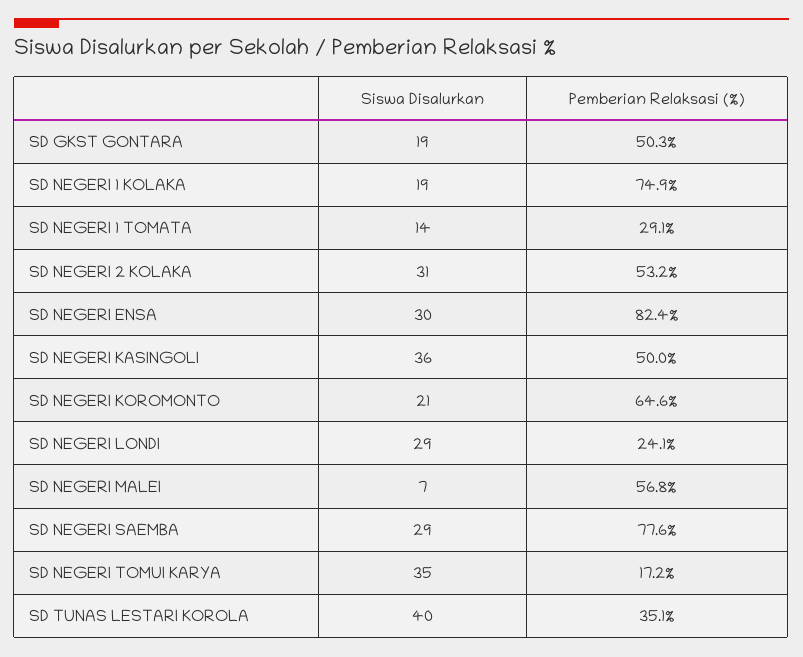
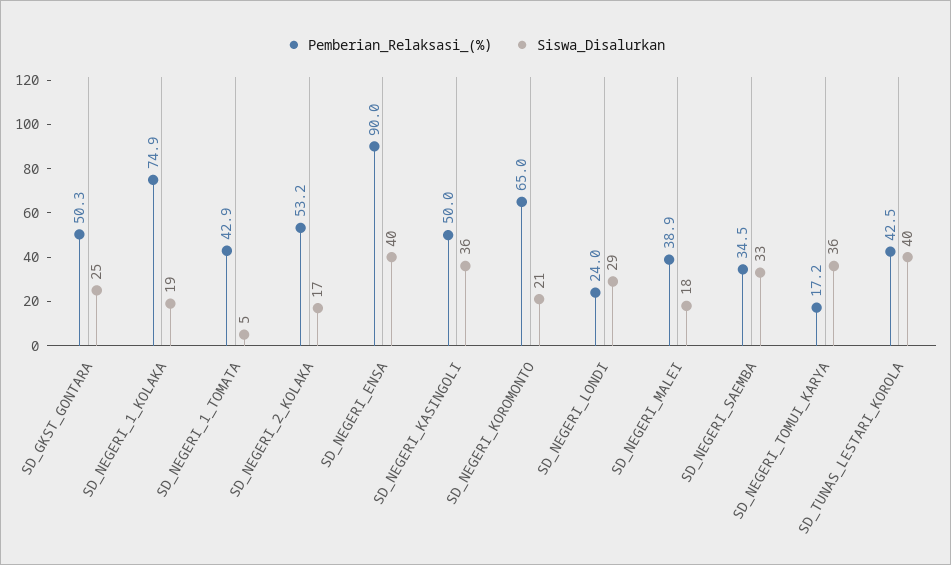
  {
    "Siswa Disalurkan": {
-     "SD GKST GONTARA": 19,
+     "SD GKST GONTARA": 25,
      "SD NEGERI 1 KOLAKA": 19,
-     "SD NEGERI 1 TOMATA": 14,
+     "SD NEGERI 1 TOMATA": 5,
-     "SD NEGERI 2 KOLAKA": 31,
+     "SD NEGERI 2 KOLAKA": 17,
-     "SD NEGERI ENSA": 30,
+     "SD NEGERI ENSA": 40,
      "SD NEGERI KASINGOLI": 36,
      "SD NEGERI KOROMONTO": 21,
      "SD NEGERI LONDI": 29,
-     "SD NEGERI MALEI": 7,
+     "SD NEGERI MALEI": 18,
-     "SD NEGERI SAEMBA": 29,
+     "SD NEGERI SAEMBA": 33,
-     "SD NEGERI TOMUI KARYA": 35,
+     "SD NEGERI TOMUI KARYA": 36,
      "SD TUNAS LESTARI KOROLA": 40
    },
    "Pemberian Relaksasi (%)": {
      "SD GKST GONTARA": 50.3,
      "SD NEGERI 1 KOLAKA": 74.9,
-     "SD NEGERI 1 TOMATA": 29.1,
+     "SD NEGERI 1 TOMATA": 42.9,
      "SD NEGERI 2 KOLAKA": 53.2,
-     "SD NEGERI ENSA": 82.4,
+     "SD NEGERI ENSA": 90,
      "SD NEGERI KASINGOLI": 50,
-     "SD NEGERI KOROMONTO": 64.6,
+     "SD NEGERI KOROMONTO": 65,
-     "SD NEGERI LONDI": 24.1,
+     "SD NEGERI LONDI": 24,
-     "SD NEGERI MALEI": 56.8,
+     "SD NEGERI MALEI": 38.9,
-     "SD NEGERI SAEMBA": 77.6,
+     "SD NEGERI SAEMBA": 34.5,
      "SD NEGERI TOMUI KARYA": 17.2,
-     "SD TUNAS LESTARI KOROLA": 35.1
+     "SD TUNAS LESTARI KOROLA": 42.5
    }
  }

